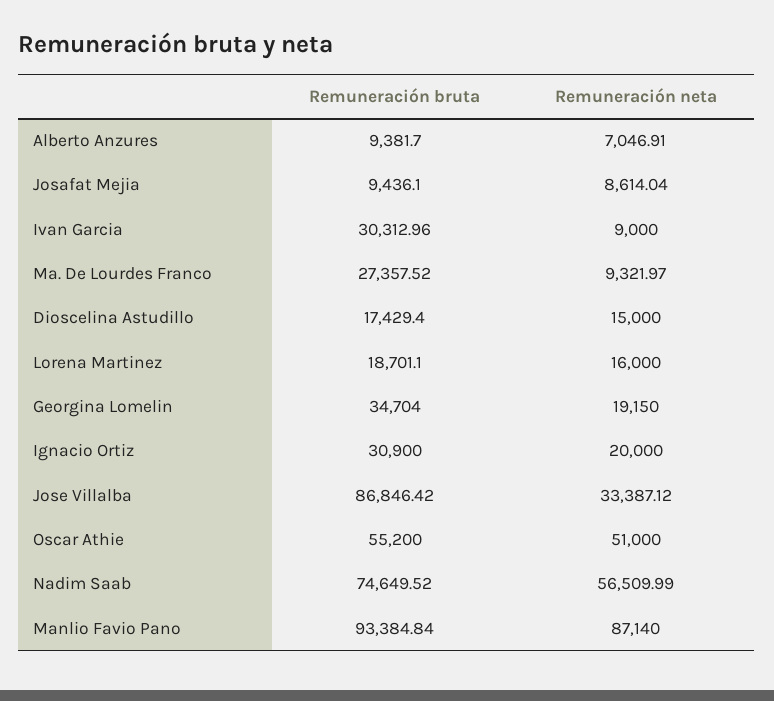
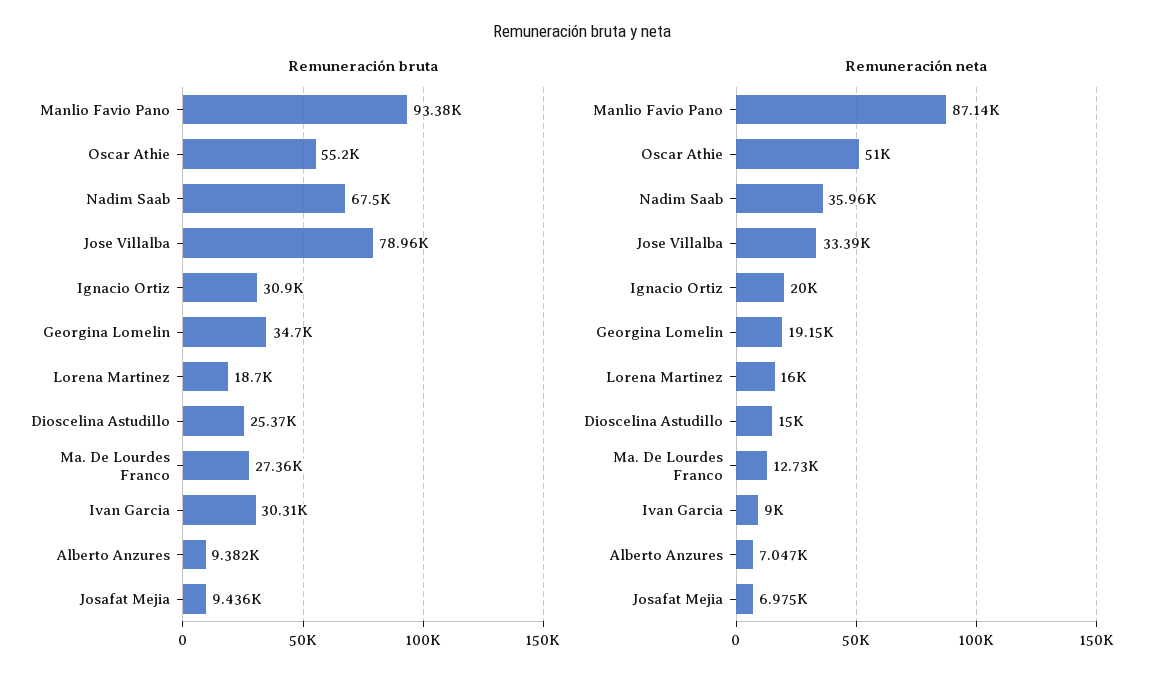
  {
    "Remuneración bruta": {
      "Alberto Anzures": 9381.7,
      "Josafat Mejia": 9436.1,
      "Ivan Garcia": 30312.96,
      "Ma. De Lourdes Franco": 27357.52,
-     "Dioscelina Astudillo": 17429.4,
+     "Dioscelina Astudillo": 25370,
      "Lorena Martinez": 18701.1,
      "Georgina Lomelin": 34704,
      "Ignacio Ortiz": 30900,
-     "Jose Villalba": 86846.42,
+     "Jose Villalba": 78960,
      "Oscar Athie": 55200,
-     "Nadim Saab": 74649.52,
+     "Nadim Saab": 67500,
      "Manlio Favio Pano": 93384.84
    },
    "Remuneración neta": {
      "Alberto Anzures": 7046.91,
-     "Josafat Mejia": 8614.04,
+     "Josafat Mejia": 6975,
      "Ivan Garcia": 9000,
-     "Ma. De Lourdes Franco": 9321.97,
+     "Ma. De Lourdes Franco": 12730,
      "Dioscelina Astudillo": 15000,
      "Lorena Martinez": 16000,
      "Georgina Lomelin": 19150,
      "Ignacio Ortiz": 20000,
      "Jose Villalba": 33387.12,
      "Oscar Athie": 51000,
-     "Nadim Saab": 56509.99,
+     "Nadim Saab": 35960,
      "Manlio Favio Pano": 87140
    }
  }

